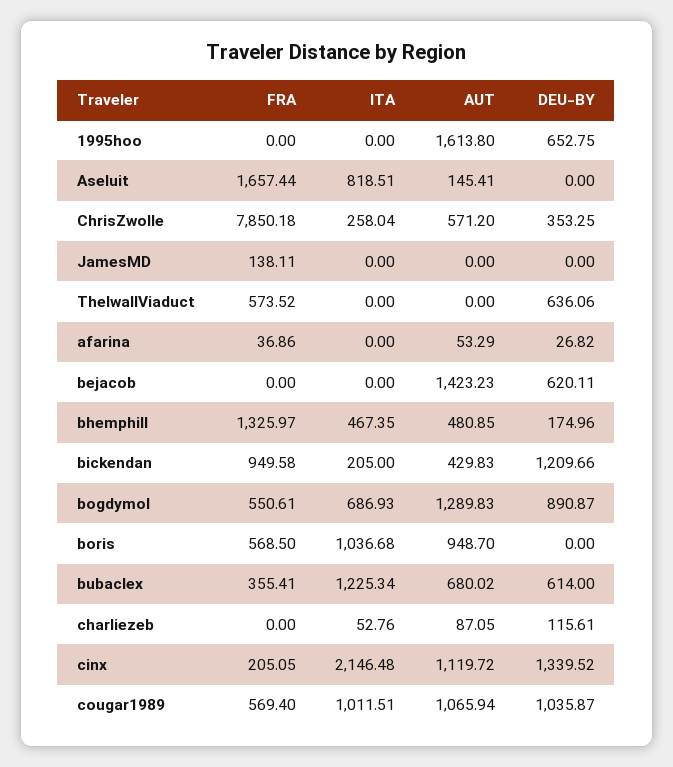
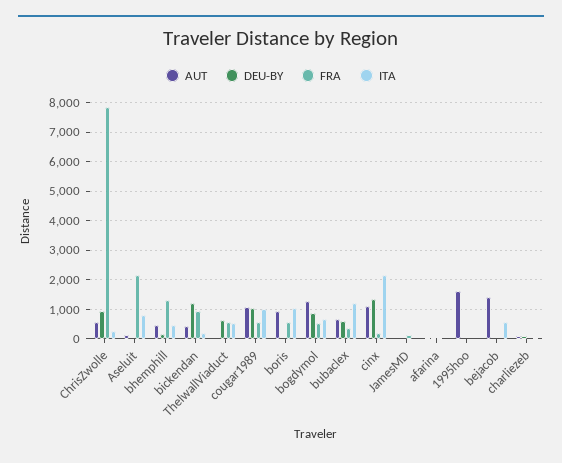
  {
    "FRA": {
      "1995hoo": 0,
-     "Aseluit": 1657.44,
+     "Aseluit": 2250,
      "ChrisZwolle": 7850.18,
      "JamesMD": 138.11,
      "ThelwallViaduct": 573.52,
      "afarina": 36.86,
      "bejacob": 0,
      "bhemphill": 1325.97,
      "bickendan": 949.58,
      "bogdymol": 550.61,
      "boris": 568.5,
      "bubaclex": 355.41,
      "charliezeb": 0,
      "cinx": 205.05,
      "cougar1989": 569.4
    },
    "ITA": {
      "1995hoo": 0,
      "Aseluit": 818.51,
      "ChrisZwolle": 258.04,
      "JamesMD": 0,
-     "ThelwallViaduct": 0,
+     "ThelwallViaduct": 500,
      "afarina": 0,
-     "bejacob": 0,
+     "bejacob": 500,
      "bhemphill": 467.35,
      "bickendan": 205,
      "bogdymol": 686.93,
      "boris": 1036.68,
      "bubaclex": 1225.34,
      "charliezeb": 52.76,
      "cinx": 2146.48,
      "cougar1989": 1011.51
    },
    "AUT": {
      "1995hoo": 1613.8,
      "Aseluit": 145.41,
      "ChrisZwolle": 571.2,
      "JamesMD": 0,
      "ThelwallViaduct": 0,
      "afarina": 53.29,
      "bejacob": 1423.23,
      "bhemphill": 480.85,
      "bickendan": 429.83,
      "bogdymol": 1289.83,
      "boris": 948.7,
      "bubaclex": 680.02,
      "charliezeb": 87.05,
      "cinx": 1119.72,
      "cougar1989": 1065.94
    },
    "DEU-BY": {
-     "1995hoo": 652.75,
+     "1995hoo": 0,
      "Aseluit": 0,
-     "ChrisZwolle": 353.25,
+     "ChrisZwolle": 1000,
      "JamesMD": 0,
      "ThelwallViaduct": 636.06,
      "afarina": 26.82,
-     "bejacob": 620.11,
+     "bejacob": 0,
      "bhemphill": 174.96,
      "bickendan": 1209.66,
      "bogdymol": 890.87,
      "boris": 0,
      "bubaclex": 614,
      "charliezeb": 115.61,
      "cinx": 1339.52,
      "cougar1989": 1035.87
    }
  }

